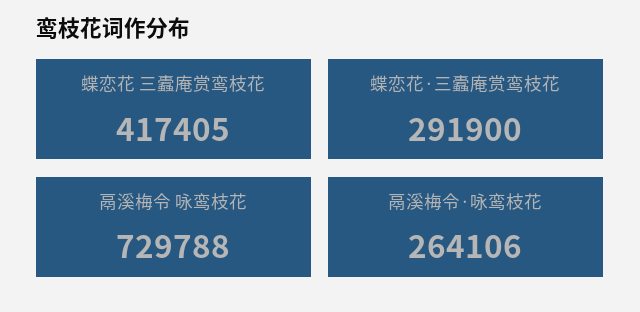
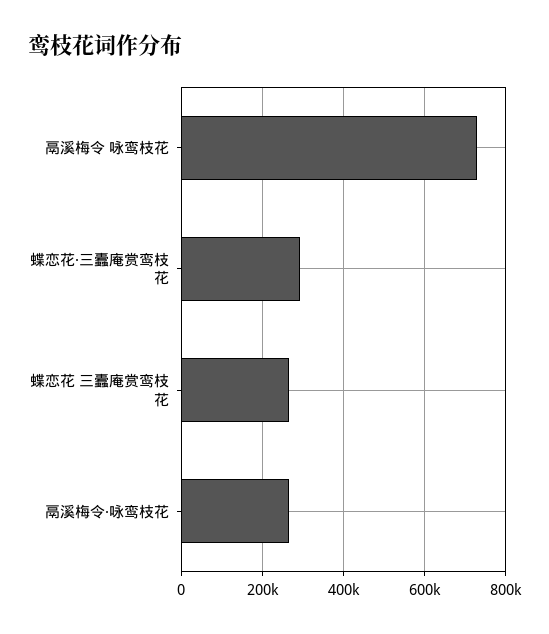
  {
-   "蝶恋花 三蠹庵赏鸾枝花": 417405,
+   "蝶恋花 三蠹庵赏鸾枝花": 260000,
    "蝶恋花·三蠹庵赏鸾枝花": 291900,
    "鬲溪梅令 咏鸾枝花": 729788,
    "鬲溪梅令·咏鸾枝花": 264106
  }

